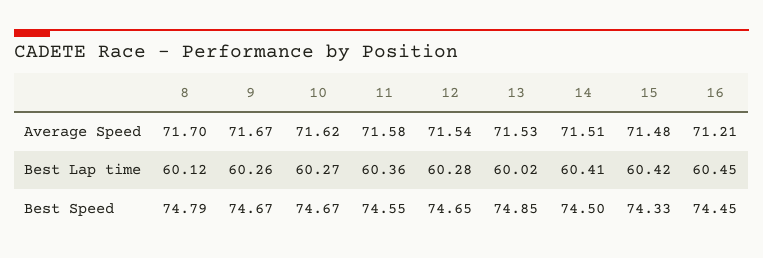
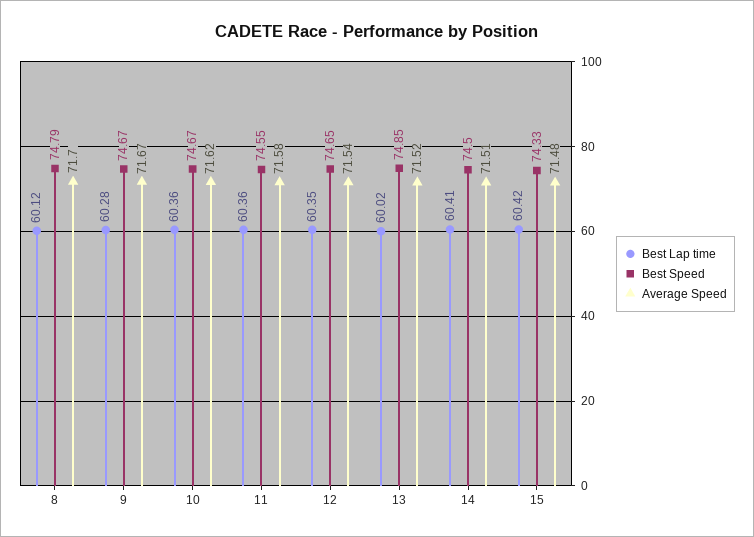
  {
    "Average Speed": {
      "8": 71.7,
      "9": 71.67,
      "10": 71.62,
      "11": 71.58,
      "12": 71.54,
-     "13": 71.53,
+     "13": 71.52,
      "14": 71.51,
-     "15": 71.48,
+     "15": 71.48
-     "16": 71.21
    },
    "Best Lap time": {
      "8": 60.12,
-     "9": 60.26,
+     "9": 60.28,
-     "10": 60.27,
+     "10": 60.36,
      "11": 60.36,
-     "12": 60.28,
+     "12": 60.35,
      "13": 60.02,
      "14": 60.41,
-     "15": 60.42,
+     "15": 60.42
-     "16": 60.45
    },
    "Best Speed": {
      "8": 74.79,
      "9": 74.67,
      "10": 74.67,
      "11": 74.55,
      "12": 74.65,
      "13": 74.85,
      "14": 74.5,
-     "15": 74.33,
+     "15": 74.33
-     "16": 74.45
    }
  }

